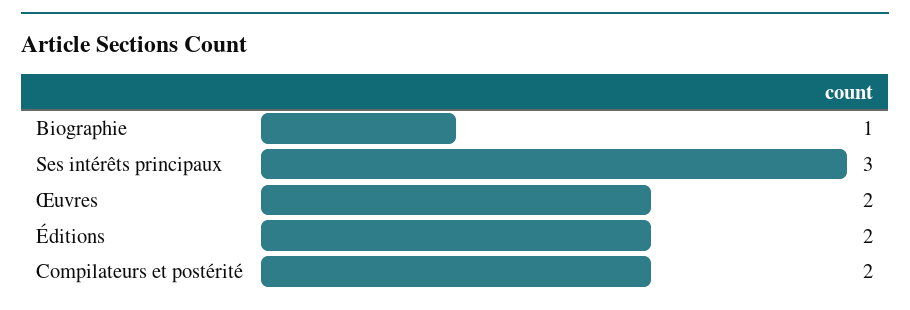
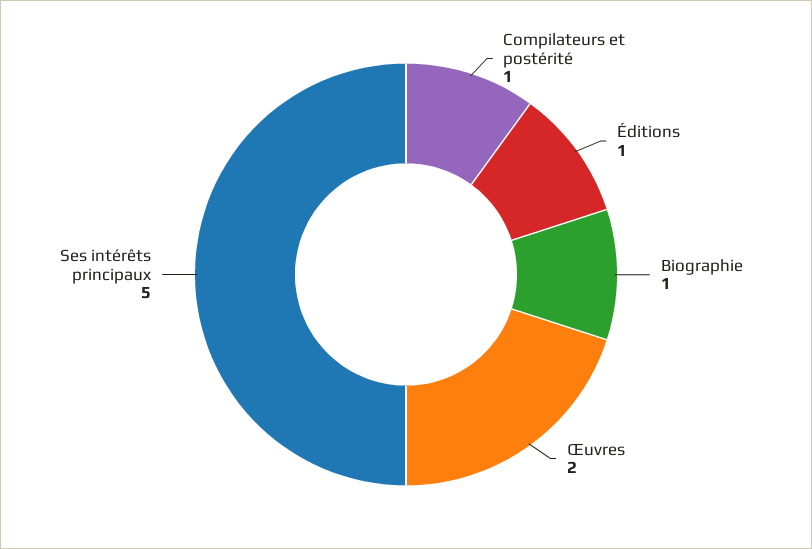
  {
    "Biographie": 1,
-   "Ses intérêts principaux": 3,
+   "Ses intérêts principaux": 5,
    "Œuvres": 2,
-   "Éditions": 2,
+   "Éditions": 1,
-   "Compilateurs et postérité": 2
+   "Compilateurs et postérité": 1
  }

